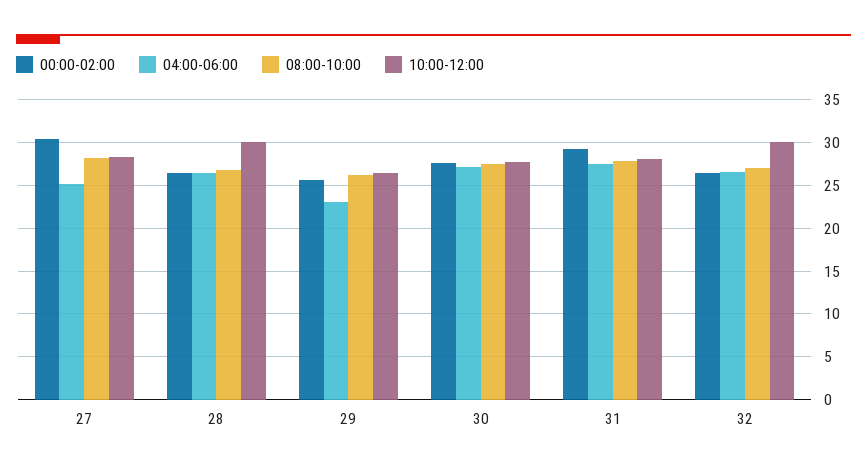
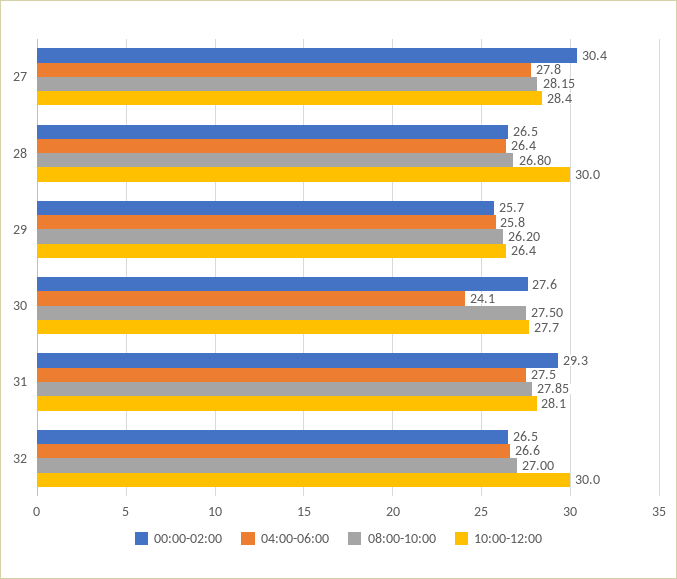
  {
    "00:00-02:00": {
      "27": 30.4,
      "28": 26.5,
      "29": 25.7,
      "30": 27.6,
      "31": 29.3,
      "32": 26.5
    },
    "04:00-06:00": {
-     "27": 25,
+     "27": 27.8,
      "28": 26.4,
-     "29": 23,
+     "29": 25.8,
-     "30": 27,
+     "30": 24.1,
      "31": 27.5,
      "32": 26.6
    },
    "08:00-10:00": {
      "27": 28.15,
      "28": 26.8,
      "29": 26.2,
      "30": 27.5,
      "31": 27.85,
      "32": 27
    },
    "10:00-12:00": {
      "27": 28.4,
      "28": 30,
      "29": 26.4,
      "30": 27.7,
      "31": 28.1,
      "32": 30
    }
  }

